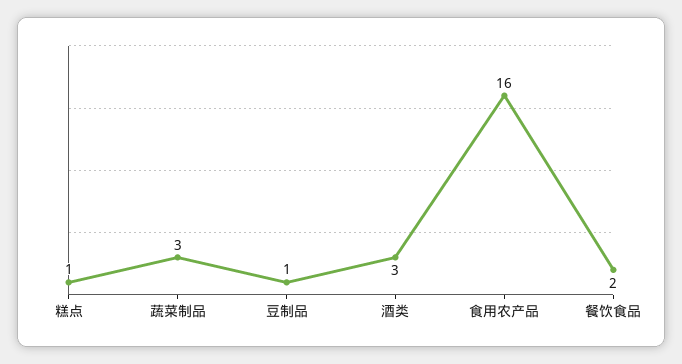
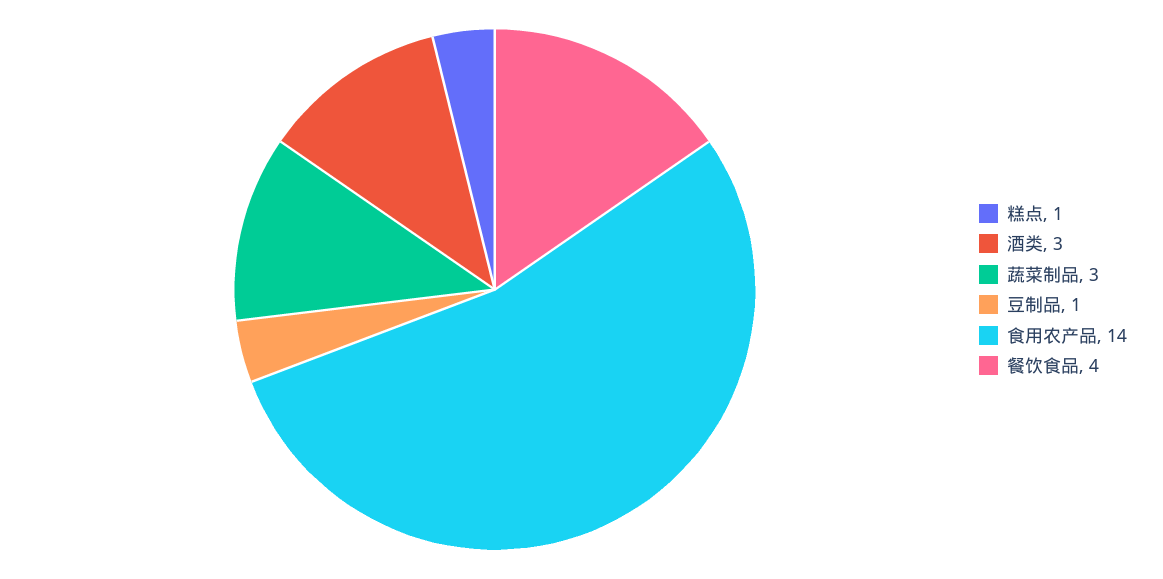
  {
    "糕点": 1,
    "蔬菜制品": 3,
    "豆制品": 1,
    "酒类": 3,
-   "食用农产品": 16,
+   "食用农产品": 14,
-   "餐饮食品": 2
+   "餐饮食品": 4
  }

